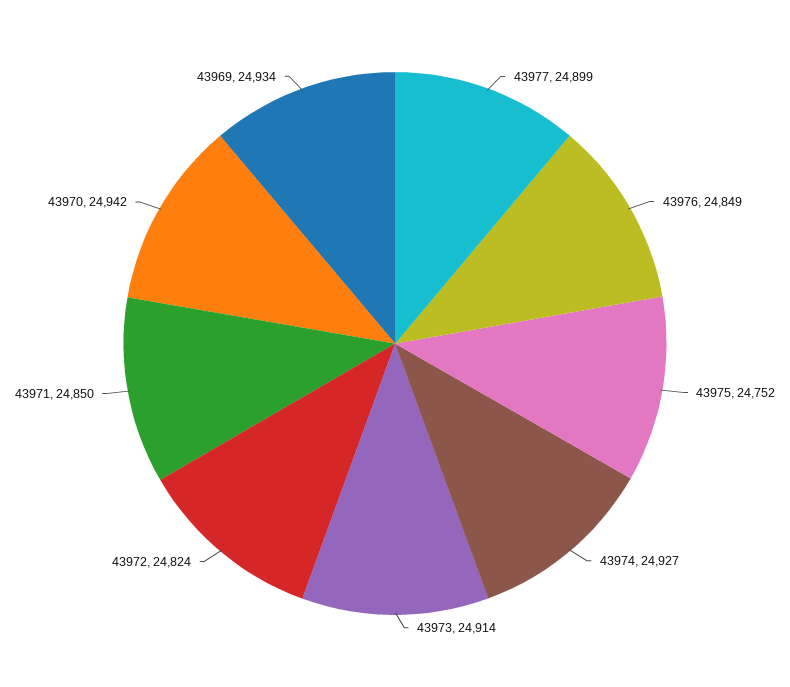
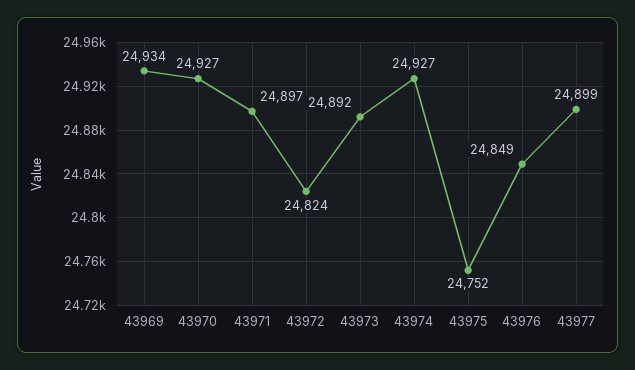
  {
    "43977": 24899,
    "43976": 24849,
    "43975": 24752,
    "43974": 24927,
-   "43973": 24914,
+   "43973": 24892,
    "43972": 24824,
-   "43971": 24850,
+   "43971": 24897,
-   "43970": 24942,
+   "43970": 24927,
    "43969": 24934
  }

